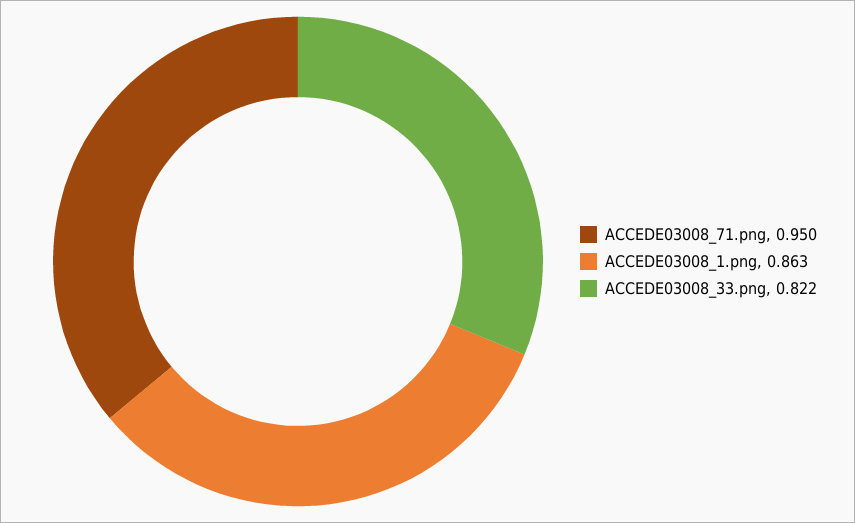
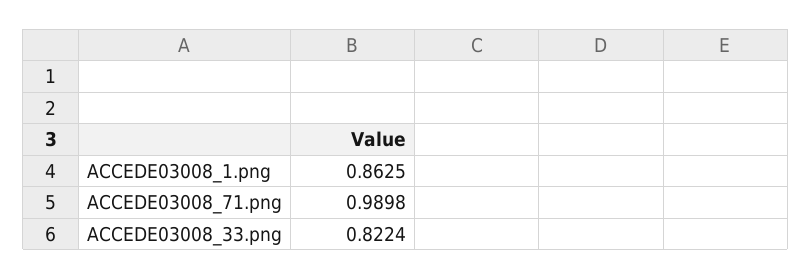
  {
-   "ACCEDE03008_71.png": 0.95,
+   "ACCEDE03008_71.png": 0.9898,
    "ACCEDE03008_1.png": 0.8625,
    "ACCEDE03008_33.png": 0.8224
  }

